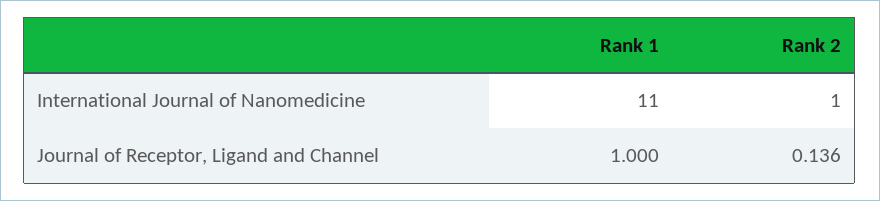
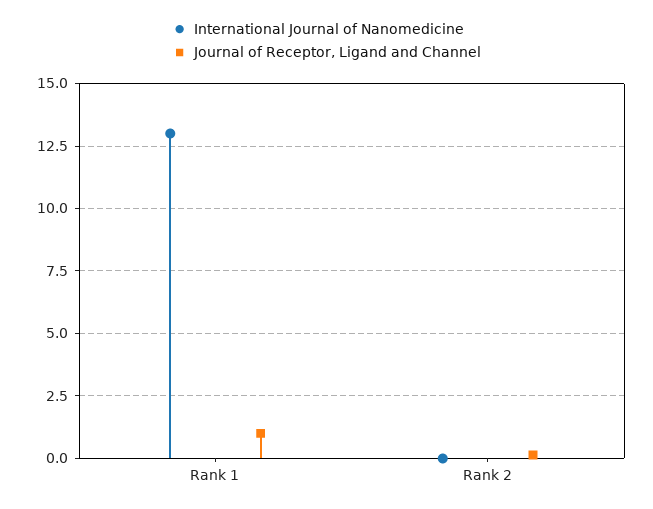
  {
    "International Journal of Nanomedicine": {
-     "Rank 1": 11,
+     "Rank 1": 13,
-     "Rank 2": 1
+     "Rank 2": 0
    },
    "Journal of Receptor, Ligand and Channel": {
      "Rank 1": 1,
      "Rank 2": 0.136
    }
  }

